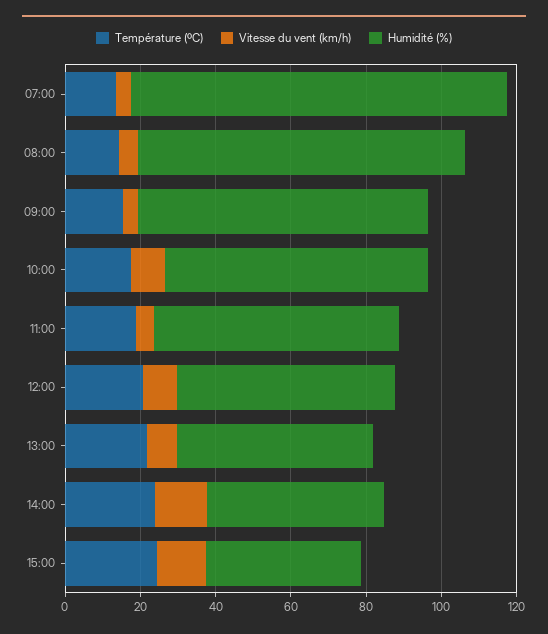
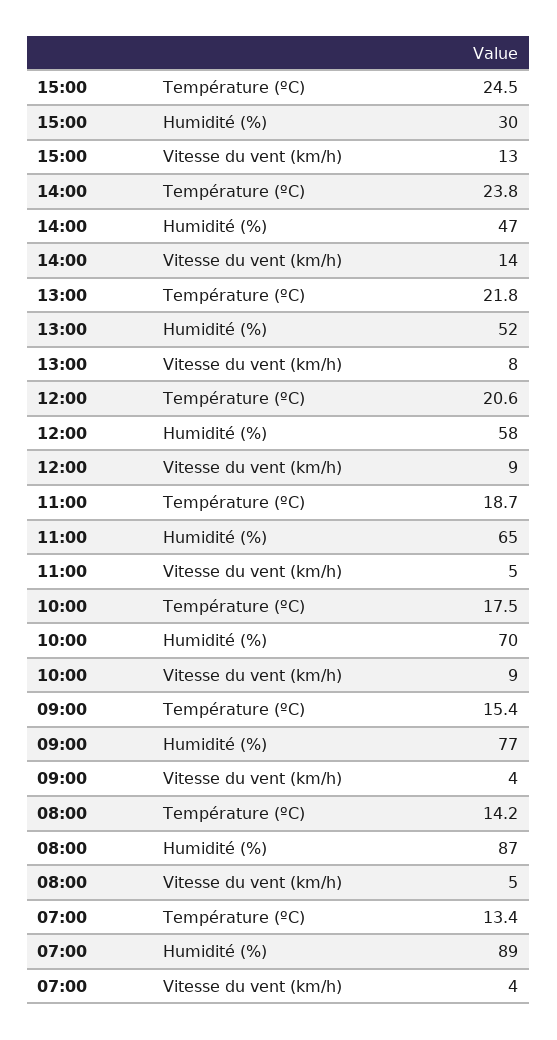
  {
    "Température (ºC)": {
      "07:00": 13.4,
      "08:00": 14.2,
      "09:00": 15.4,
      "10:00": 17.5,
      "11:00": 18.7,
      "12:00": 20.6,
      "13:00": 21.8,
      "14:00": 23.8,
      "15:00": 24.5
    },
    "Vitesse du vent (km/h)": {
      "07:00": 4,
      "08:00": 5,
      "09:00": 4,
      "10:00": 9,
      "11:00": 5,
      "12:00": 9,
      "13:00": 8,
      "14:00": 14,
      "15:00": 13
    },
    "Humidité (%)": {
-     "07:00": 100,
+     "07:00": 89,
      "08:00": 87,
      "09:00": 77,
      "10:00": 70,
      "11:00": 65,
      "12:00": 58,
      "13:00": 52,
      "14:00": 47,
-     "15:00": 40
+     "15:00": 30
    }
  }

